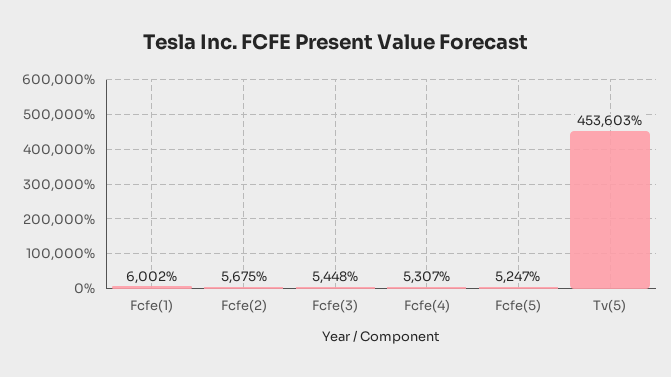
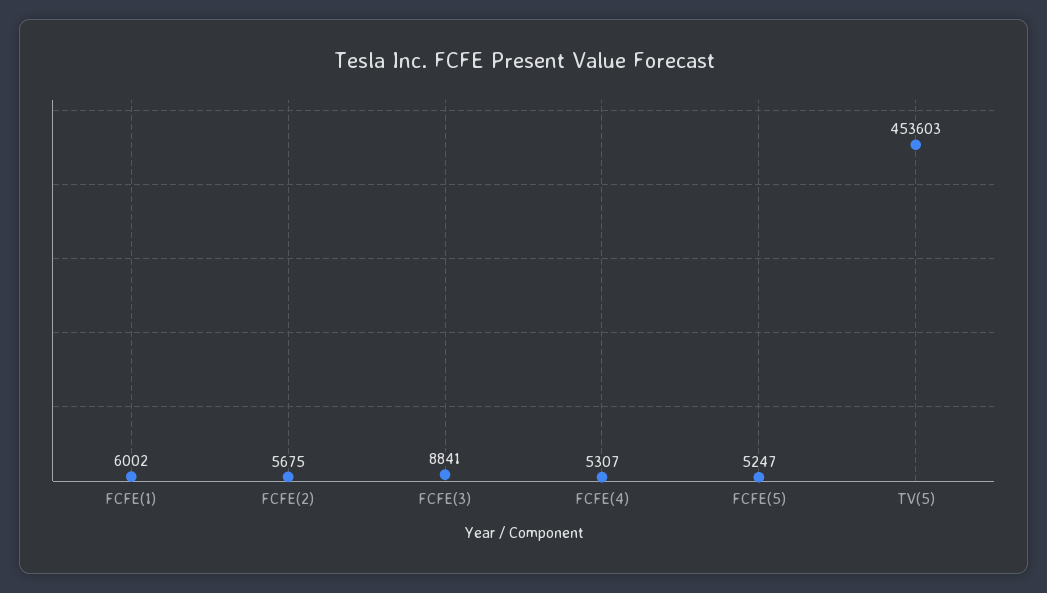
  {
    "Fcfe(1)": 6002,
    "Fcfe(2)": 5675,
-   "Fcfe(3)": 5448,
+   "Fcfe(3)": 8841,
    "Fcfe(4)": 5307,
    "Fcfe(5)": 5247,
    "Tv(5)": 453603
  }

